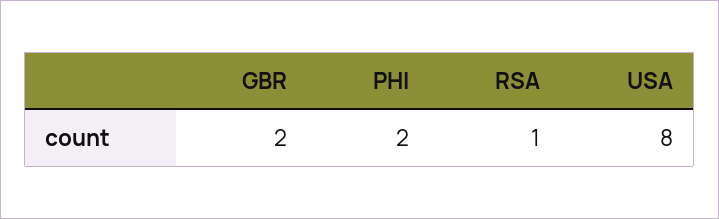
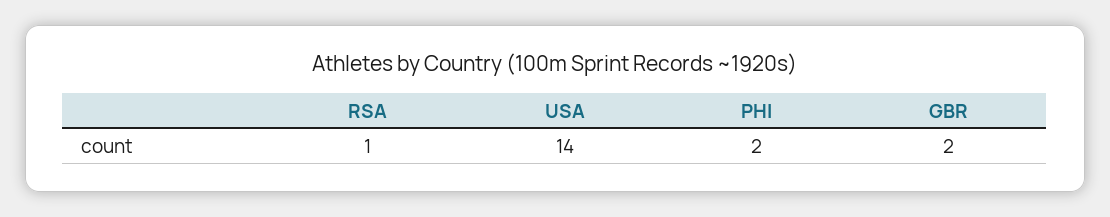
  {
    "GBR": 2,
    "PHI": 2,
    "RSA": 1,
-   "USA": 8
+   "USA": 14
  }

